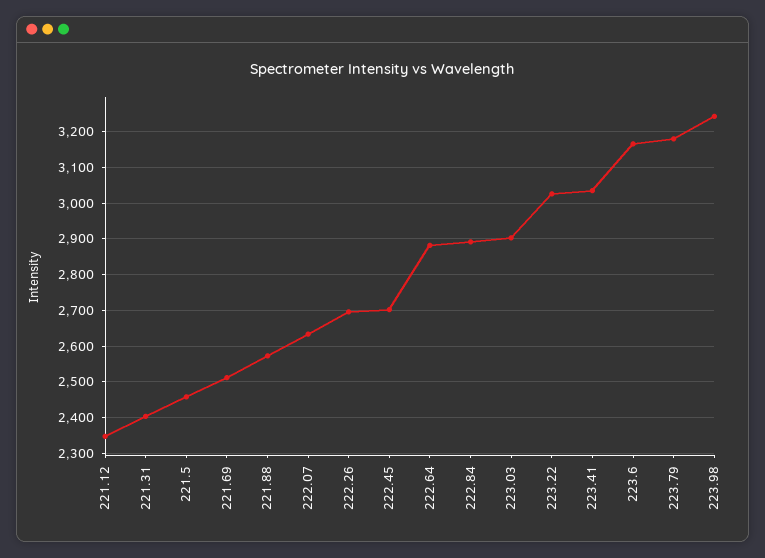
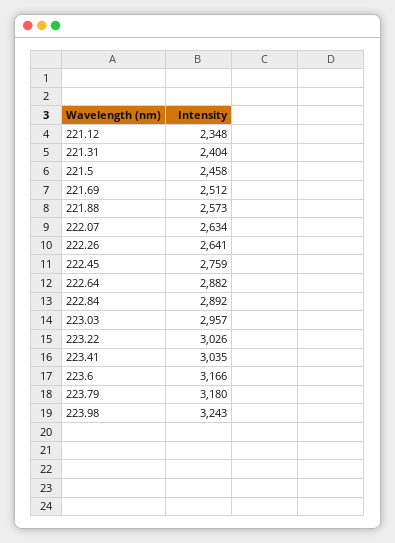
  {
    "221.12": 2348,
    "221.31": 2404,
    "221.5": 2458,
    "221.69": 2512,
    "221.88": 2573,
    "222.07": 2634,
-   "222.26": 2700,
+   "222.26": 2641,
-   "222.45": 2700,
+   "222.45": 2759,
    "222.64": 2882,
    "222.84": 2892,
-   "223.03": 2900,
+   "223.03": 2957,
    "223.22": 3026,
    "223.41": 3035,
    "223.6": 3166,
    "223.79": 3180,
    "223.98": 3243
  }

